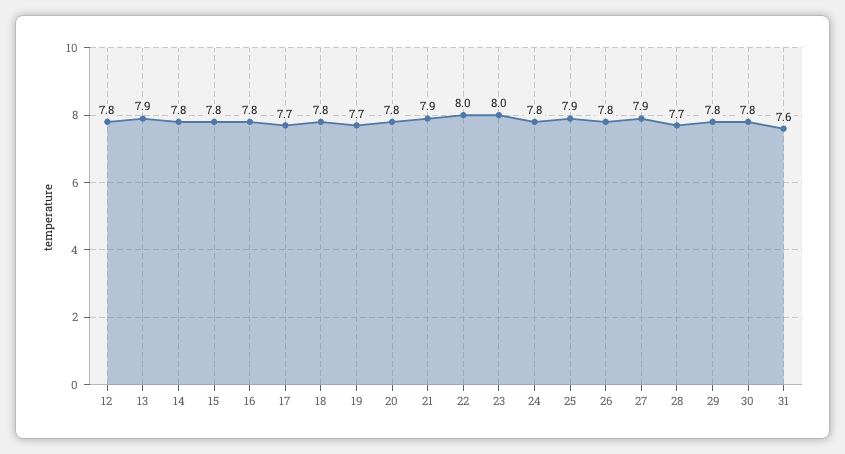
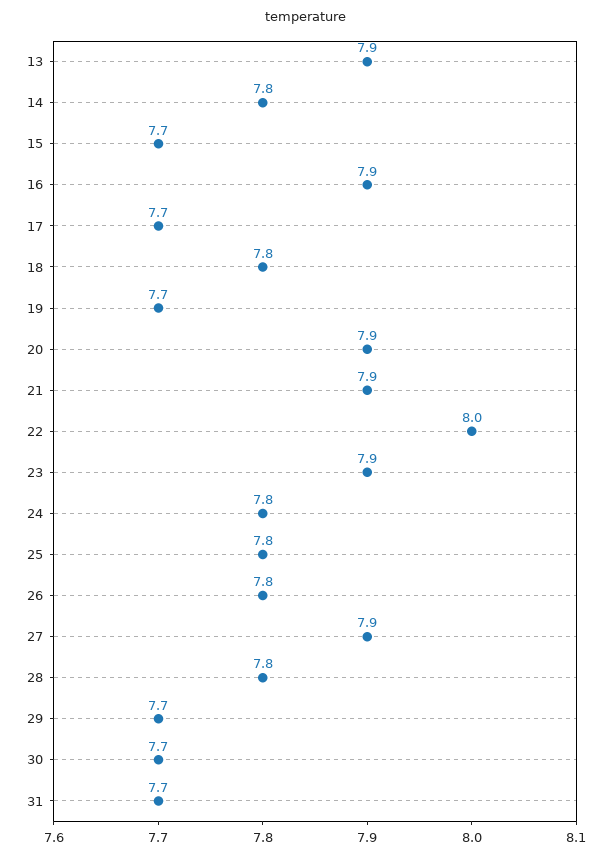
  {
-   "12": 7.8,
    "13": 7.9,
    "14": 7.8,
-   "15": 7.8,
+   "15": 7.7,
-   "16": 7.8,
+   "16": 7.9,
    "17": 7.7,
    "18": 7.8,
    "19": 7.7,
-   "20": 7.8,
+   "20": 7.9,
    "21": 7.9,
    "22": 8,
-   "23": 8,
+   "23": 7.9,
    "24": 7.8,
-   "25": 7.9,
+   "25": 7.8,
    "26": 7.8,
    "27": 7.9,
-   "28": 7.7,
+   "28": 7.8,
-   "29": 7.8,
+   "29": 7.7,
-   "30": 7.8,
+   "30": 7.7,
-   "31": 7.6
+   "31": 7.7
  }

